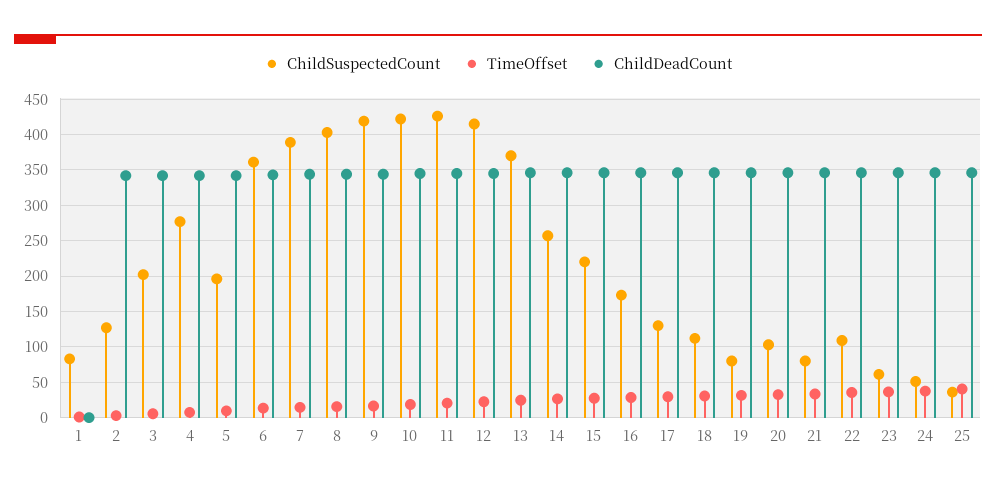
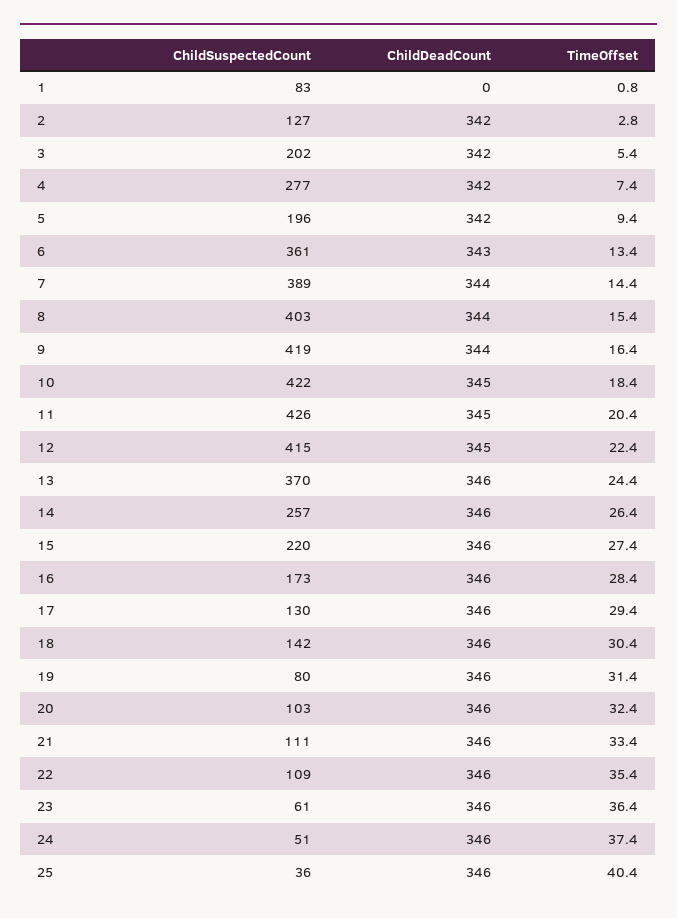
  {
    "ChildSuspectedCount": {
      "1": 83,
      "2": 127,
      "3": 202,
      "4": 277,
      "5": 196,
      "6": 361,
      "7": 389,
      "8": 403,
      "9": 419,
      "10": 422,
      "11": 426,
      "12": 415,
      "13": 370,
      "14": 257,
      "15": 220,
      "16": 173,
      "17": 130,
-     "18": 110,
+     "18": 142,
      "19": 80,
      "20": 103,
-     "21": 80,
+     "21": 111,
      "22": 109,
      "23": 61,
      "24": 51,
      "25": 36
    },
    "TimeOffset": {
      "1": 0.8,
      "2": 2.8,
      "3": 5.4,
      "4": 7.4,
      "5": 9.4,
      "6": 13.4,
      "7": 14.4,
      "8": 15.4,
      "9": 16.4,
      "10": 18.4,
      "11": 20.4,
      "12": 22.4,
      "13": 24.4,
      "14": 26.4,
      "15": 27.4,
      "16": 28.4,
      "17": 29.4,
      "18": 30.4,
      "19": 31.4,
      "20": 32.4,
      "21": 33.4,
      "22": 35.4,
      "23": 36.4,
      "24": 37.4,
      "25": 40.4
    },
    "ChildDeadCount": {
      "1": 0,
      "2": 342,
      "3": 342,
      "4": 342,
      "5": 342,
      "6": 343,
      "7": 344,
      "8": 344,
      "9": 344,
      "10": 345,
      "11": 345,
      "12": 345,
      "13": 346,
      "14": 346,
      "15": 346,
      "16": 346,
      "17": 346,
      "18": 346,
      "19": 346,
      "20": 346,
      "21": 346,
      "22": 346,
      "23": 346,
      "24": 346,
      "25": 346
    }
  }

